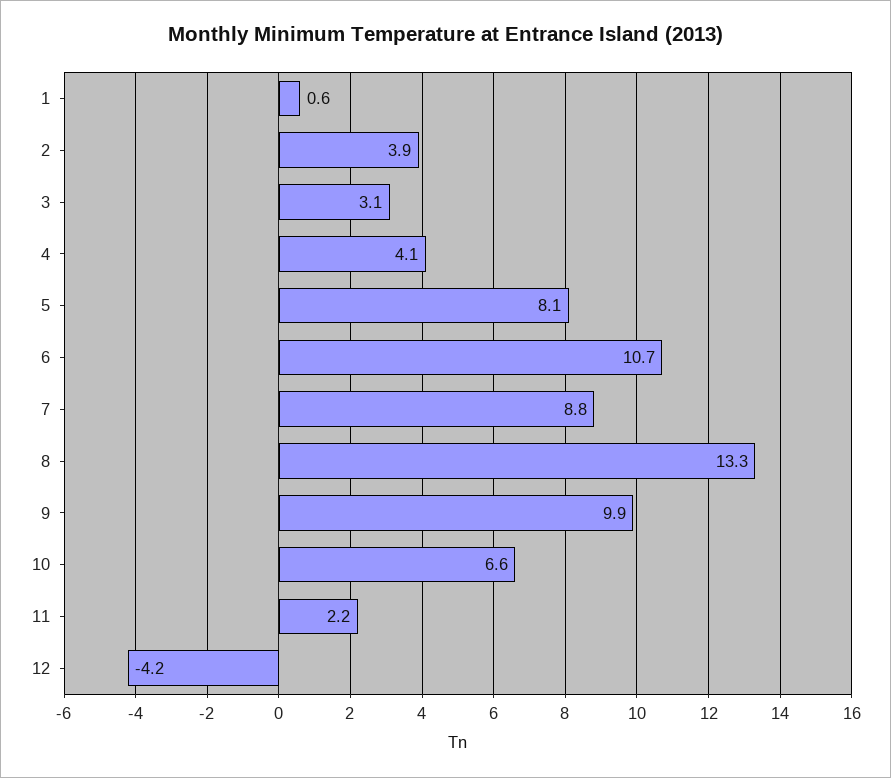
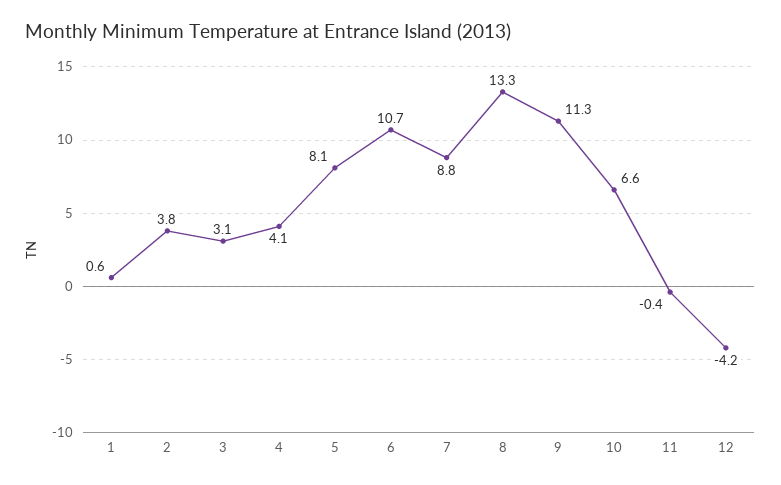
  {
    "1": 0.6,
-   "2": 3.9,
+   "2": 3.8,
    "3": 3.1,
    "4": 4.1,
    "5": 8.1,
    "6": 10.7,
    "7": 8.8,
    "8": 13.3,
-   "9": 9.9,
+   "9": 11.3,
    "10": 6.6,
-   "11": 2.2,
+   "11": -0.4,
    "12": -4.2
  }

